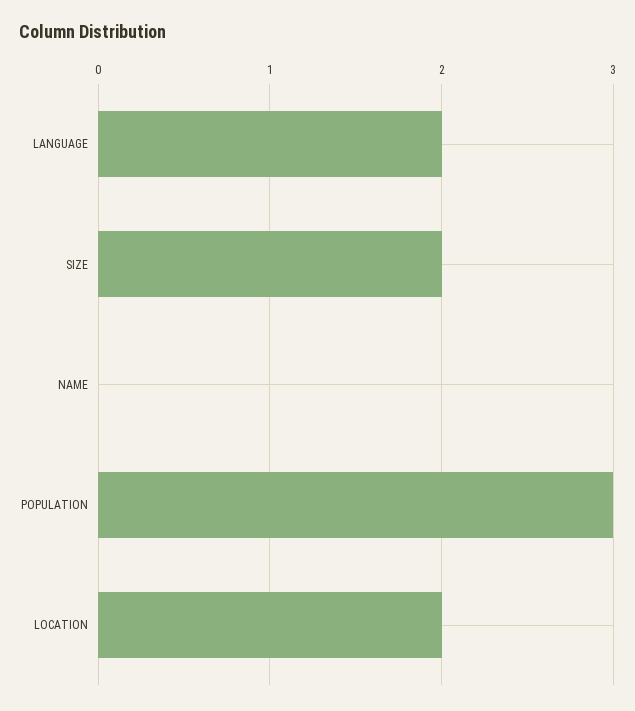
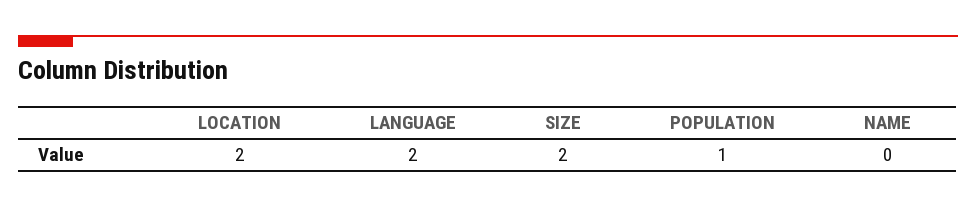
  {
    "LANGUAGE": 2,
    "SIZE": 2,
    "NAME": 0,
-   "POPULATION": 3,
+   "POPULATION": 1,
    "LOCATION": 2
  }

